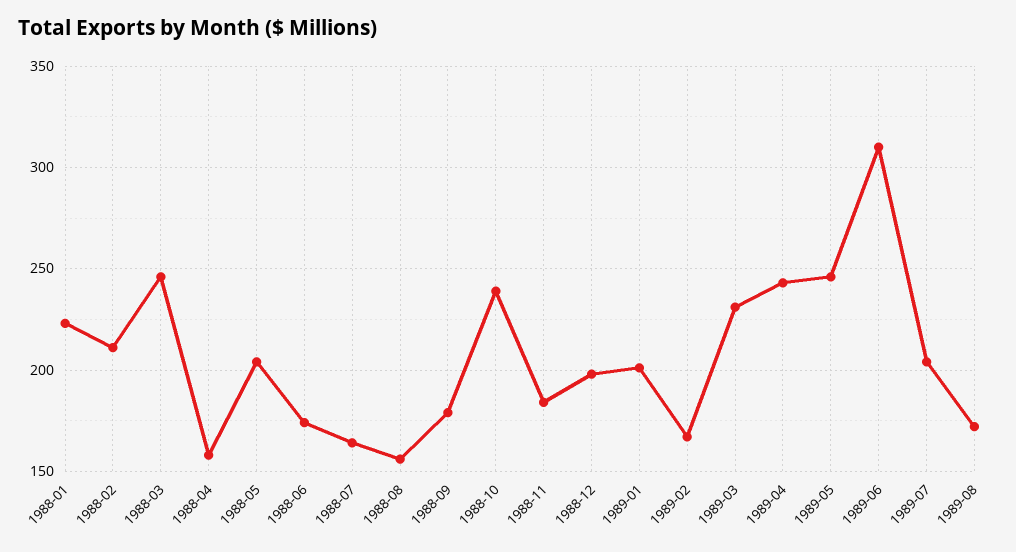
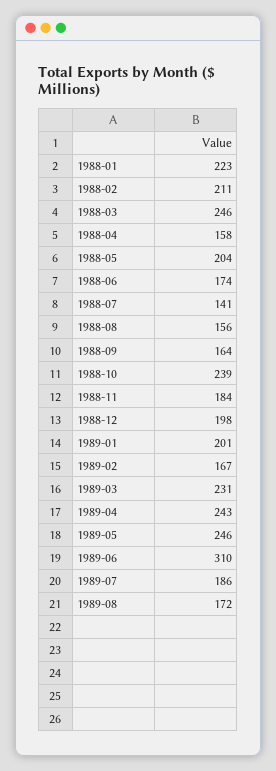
  {
    "1988-01": 223,
    "1988-02": 211,
    "1988-03": 246,
    "1988-04": 158,
    "1988-05": 204,
    "1988-06": 174,
-   "1988-07": 165,
+   "1988-07": 141,
    "1988-08": 156,
-   "1988-09": 180,
+   "1988-09": 164,
    "1988-10": 239,
    "1988-11": 184,
    "1988-12": 198,
    "1989-01": 201,
    "1989-02": 167,
    "1989-03": 231,
    "1989-04": 243,
    "1989-05": 246,
    "1989-06": 310,
-   "1989-07": 205,
+   "1989-07": 186,
    "1989-08": 172
  }

